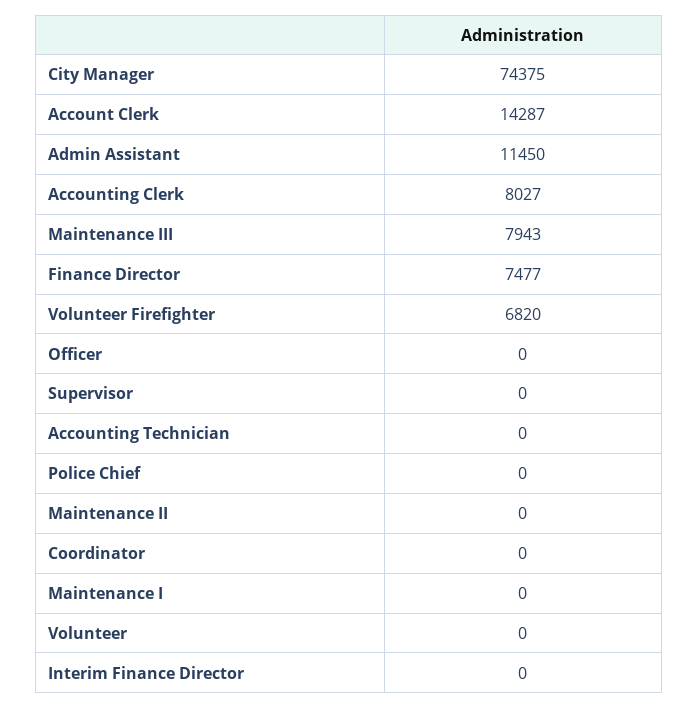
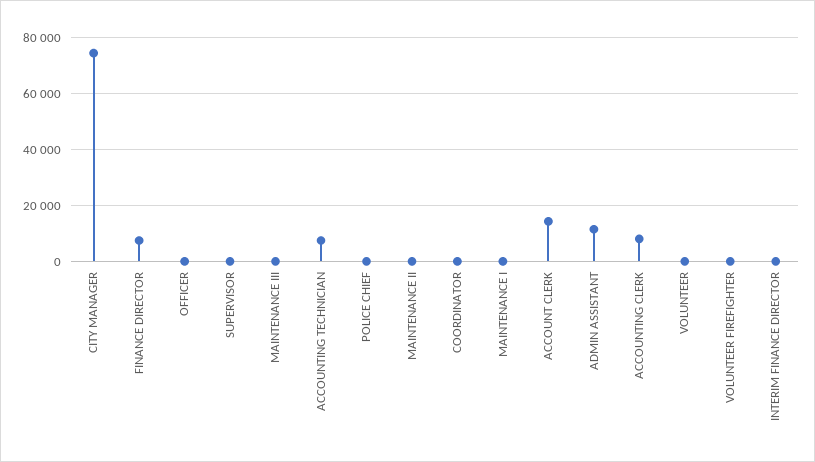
  {
    "City Manager": 74375,
    "Account Clerk": 14287,
    "Admin Assistant": 11450,
    "Accounting Clerk": 8027,
-   "Maintenance III": 7943,
+   "Maintenance III": 0,
    "Finance Director": 7477,
-   "Volunteer Firefighter": 6820,
+   "Volunteer Firefighter": 0,
    "Officer": 0,
    "Supervisor": 0,
-   "Accounting Technician": 0,
+   "Accounting Technician": 7500,
    "Police Chief": 0,
    "Maintenance II": 0,
    "Coordinator": 0,
    "Maintenance I": 0,
    "Volunteer": 0,
    "Interim Finance Director": 0
  }

